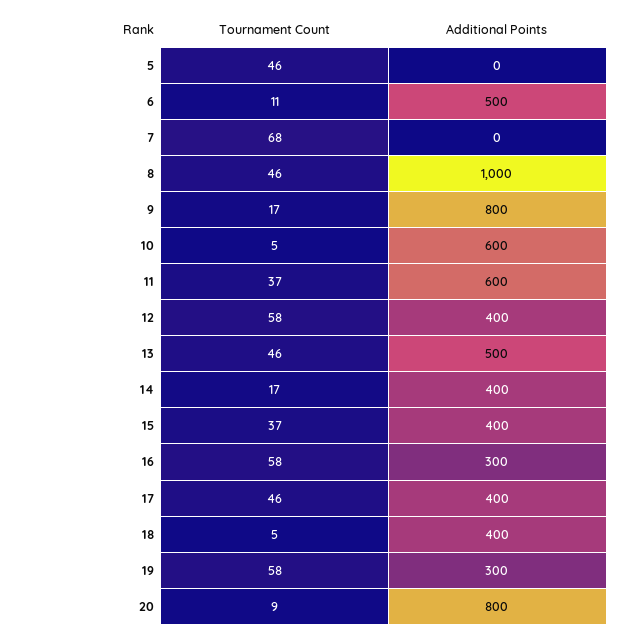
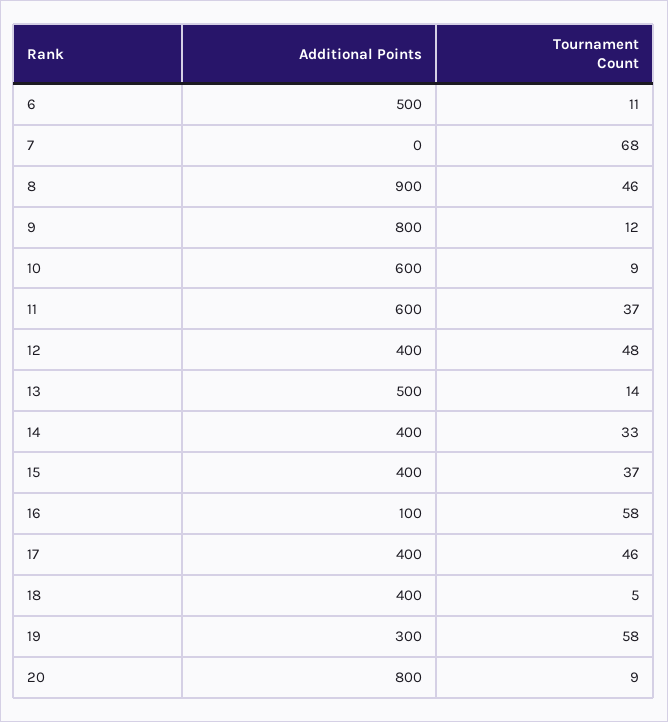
  {
    "Tournament Count": {
-     "5": 46,
      "6": 11,
      "7": 68,
      "8": 46,
-     "9": 17,
+     "9": 12,
-     "10": 5,
+     "10": 9,
      "11": 37,
-     "12": 58,
+     "12": 48,
-     "13": 46,
+     "13": 14,
-     "14": 17,
+     "14": 33,
      "15": 37,
      "16": 58,
      "17": 46,
      "18": 5,
      "19": 58,
      "20": 9
    },
    "Additional Points": {
-     "5": 0,
      "6": 500,
      "7": 0,
-     "8": 1000,
+     "8": 900,
      "9": 800,
      "10": 600,
      "11": 600,
      "12": 400,
      "13": 500,
      "14": 400,
      "15": 400,
-     "16": 300,
+     "16": 100,
      "17": 400,
      "18": 400,
      "19": 300,
      "20": 800
    }
  }

